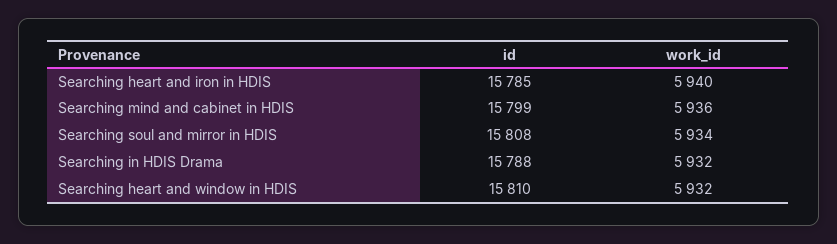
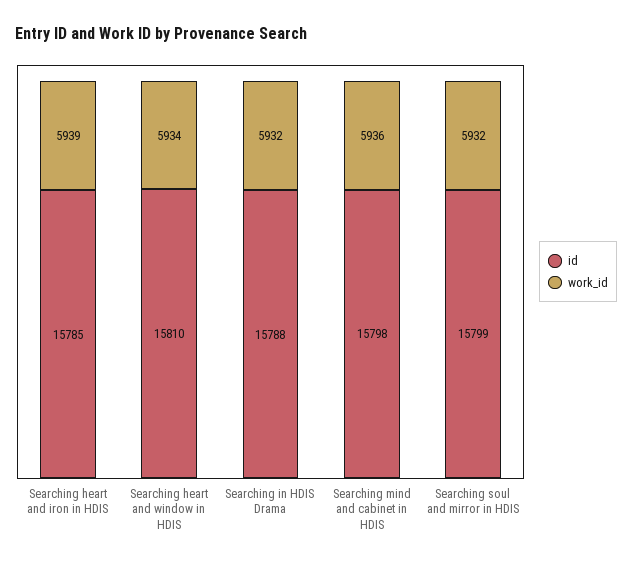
  {
    "id": {
      "Searching heart and iron in HDIS": 15785,
-     "Searching mind and cabinet in HDIS": 15799,
+     "Searching mind and cabinet in HDIS": 15798,
-     "Searching soul and mirror in HDIS": 15808,
+     "Searching soul and mirror in HDIS": 15799,
      "Searching in HDIS Drama": 15788,
      "Searching heart and window in HDIS": 15810
    },
    "work_id": {
-     "Searching heart and iron in HDIS": 5940,
+     "Searching heart and iron in HDIS": 5939,
      "Searching mind and cabinet in HDIS": 5936,
-     "Searching soul and mirror in HDIS": 5934,
+     "Searching soul and mirror in HDIS": 5932,
      "Searching in HDIS Drama": 5932,
-     "Searching heart and window in HDIS": 5932
+     "Searching heart and window in HDIS": 5934
    }
  }

